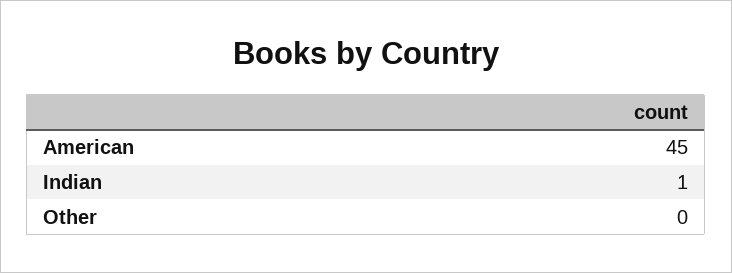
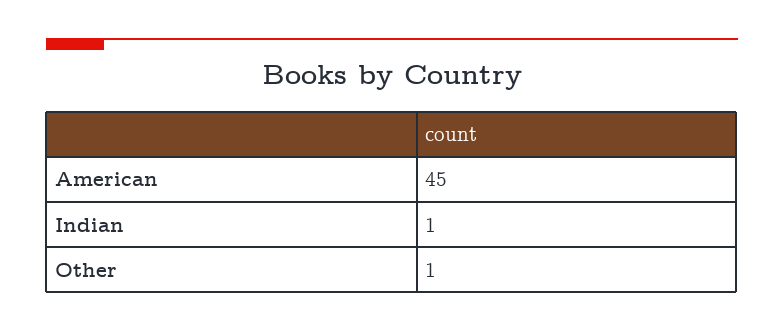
  {
    "American": 45,
    "Indian": 1,
-   "Other": 0
+   "Other": 1
  }

